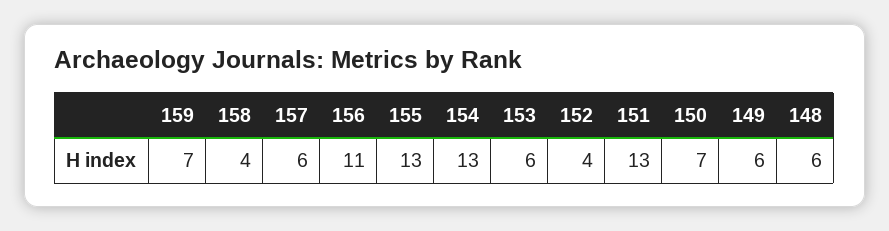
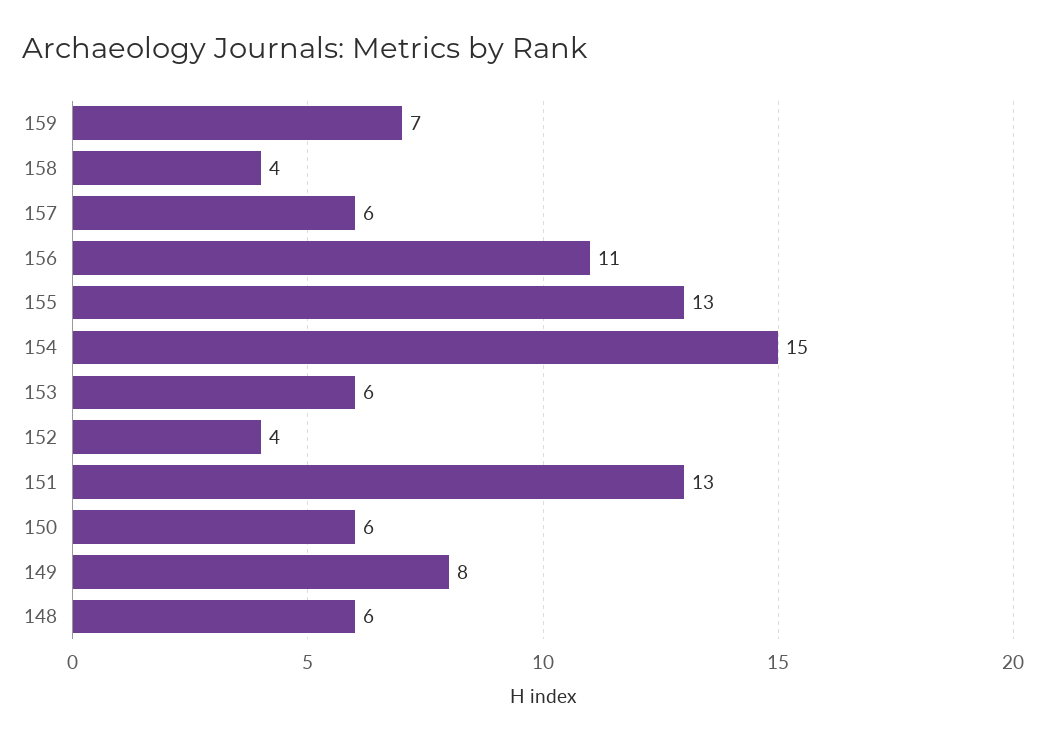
  {
    "159": 7,
    "158": 4,
    "157": 6,
    "156": 11,
    "155": 13,
-   "154": 13,
+   "154": 15,
    "153": 6,
    "152": 4,
    "151": 13,
-   "150": 7,
+   "150": 6,
-   "149": 6,
+   "149": 8,
    "148": 6
  }

